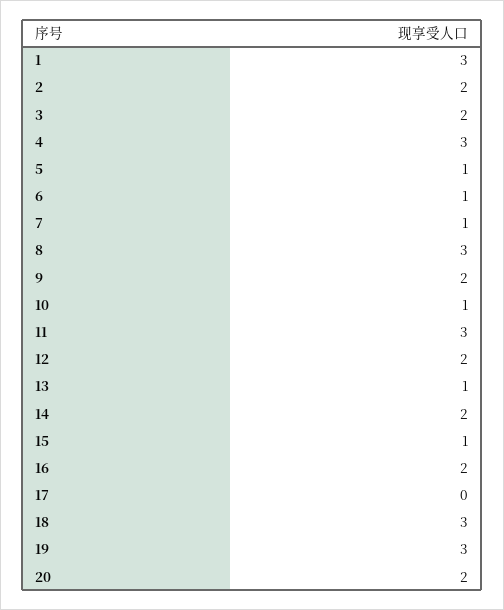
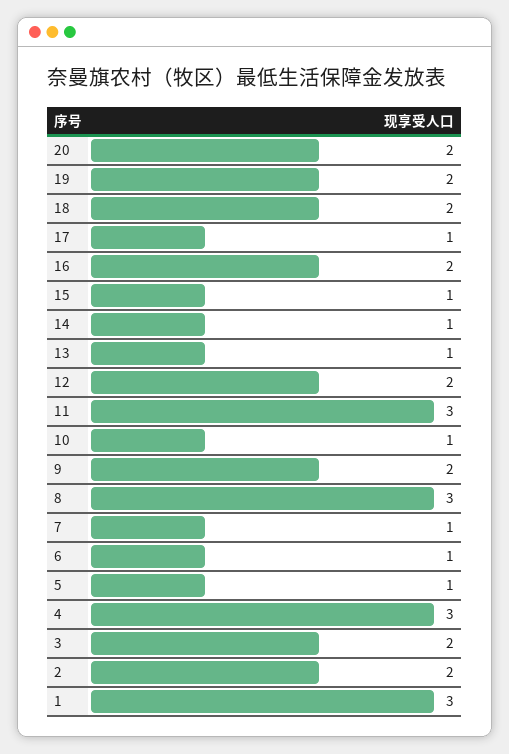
  {
    "1": 3,
    "2": 2,
    "3": 2,
    "4": 3,
    "5": 1,
    "6": 1,
    "7": 1,
    "8": 3,
    "9": 2,
    "10": 1,
    "11": 3,
    "12": 2,
    "13": 1,
-   "14": 2,
+   "14": 1,
    "15": 1,
    "16": 2,
-   "17": 0,
+   "17": 1,
-   "18": 3,
+   "18": 2,
-   "19": 3,
+   "19": 2,
    "20": 2
  }

